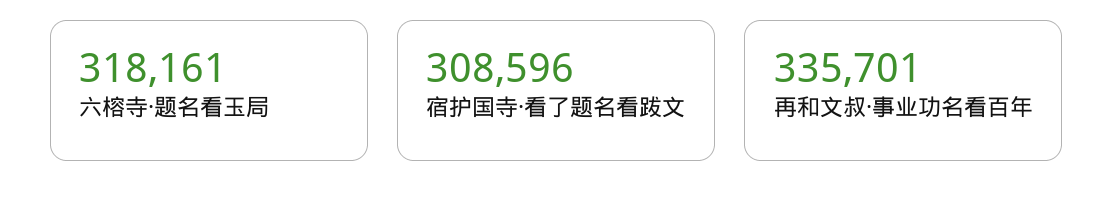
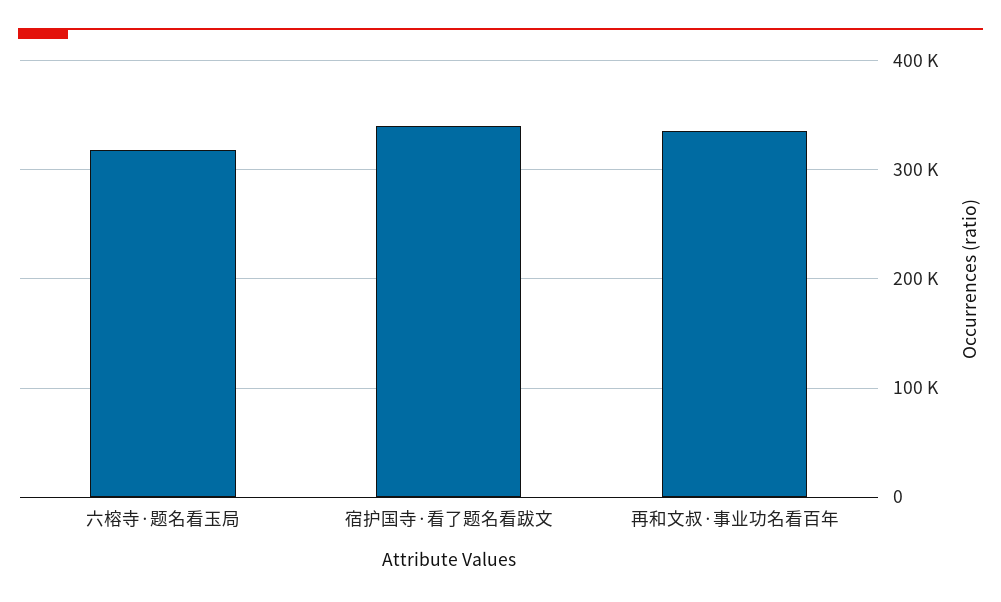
  {
    "六榕寺·题名看玉局": 318161,
-   "宿护国寺·看了题名看跋文": 308596,
+   "宿护国寺·看了题名看跋文": 340000,
    "再和文叔·事业功名看百年": 335701
  }

